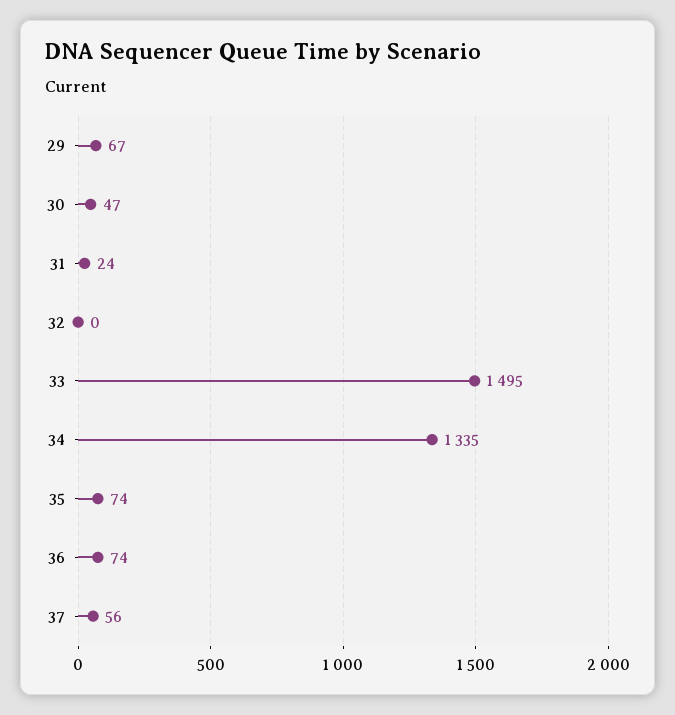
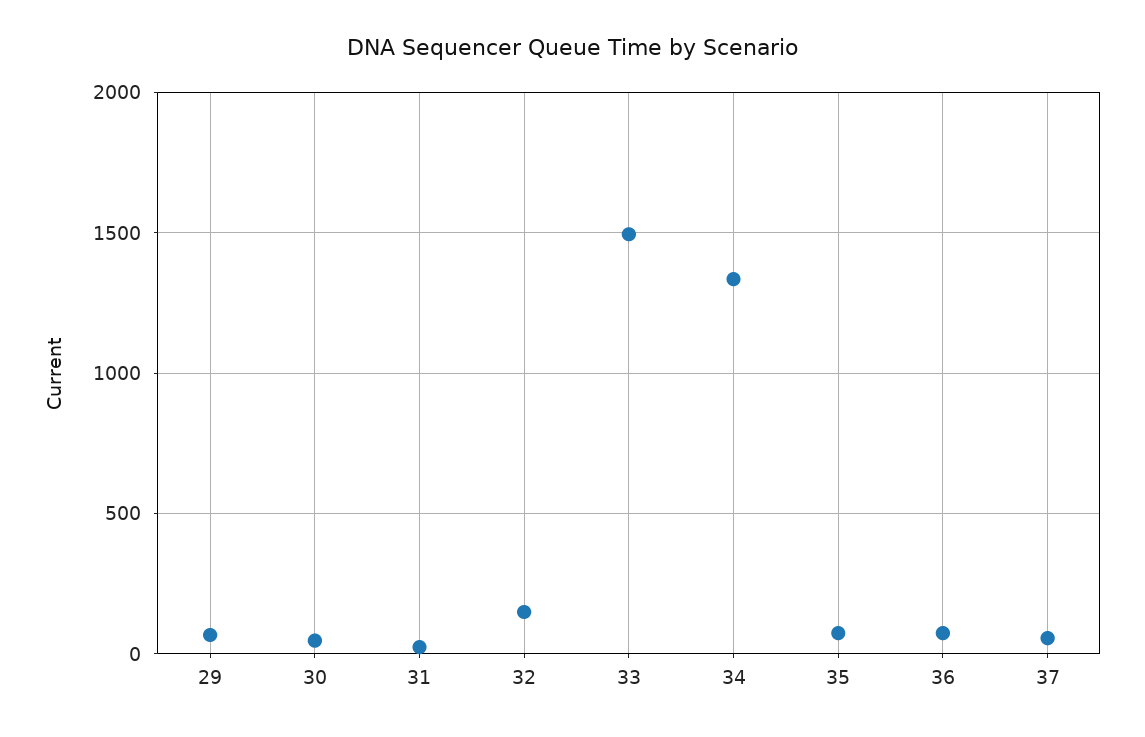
  {
    "29": 67,
    "30": 47,
    "31": 24,
-   "32": 0,
+   "32": 150,
    "33": 1495,
    "34": 1335,
    "35": 74,
    "36": 74,
    "37": 56
  }

